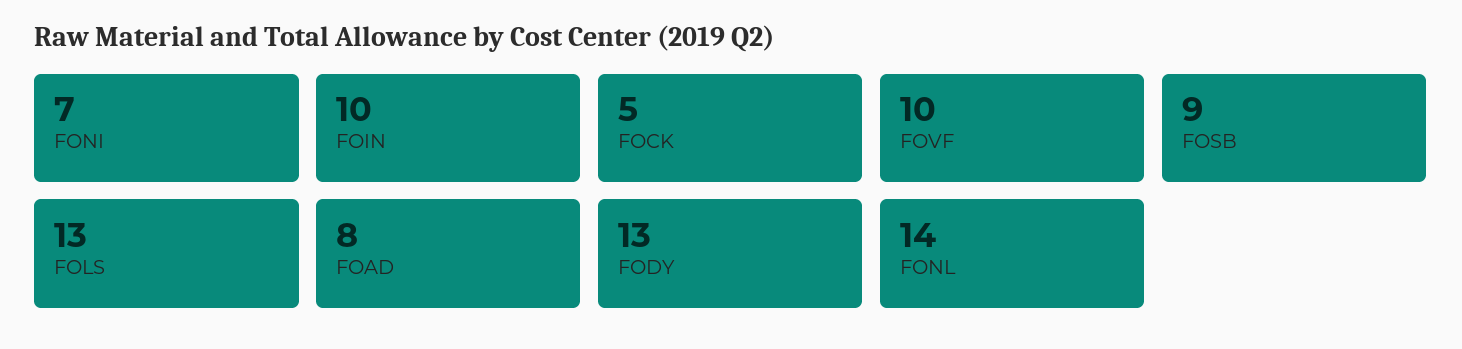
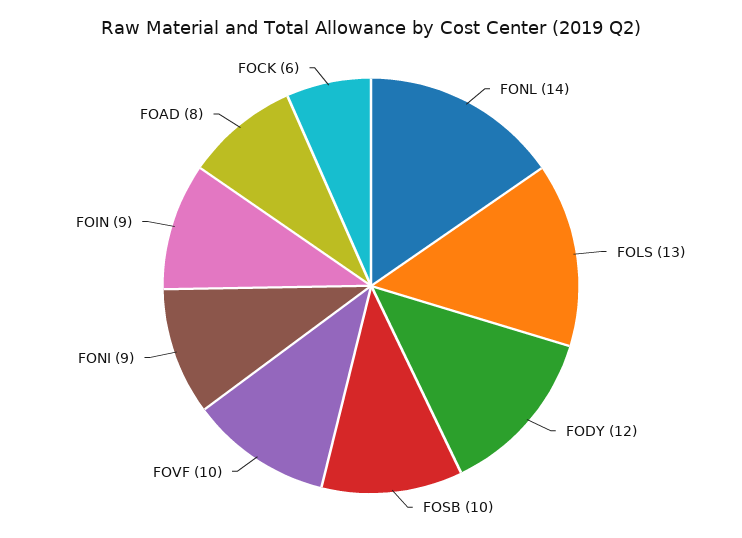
  {
-   "FONI": 7,
+   "FONI": 9,
-   "FOIN": 10,
+   "FOIN": 9,
-   "FOCK": 5,
+   "FOCK": 6,
    "FOVF": 10,
-   "FOSB": 9,
+   "FOSB": 10,
    "FOLS": 13,
    "FOAD": 8,
-   "FODY": 13,
+   "FODY": 12,
    "FONL": 14
  }

